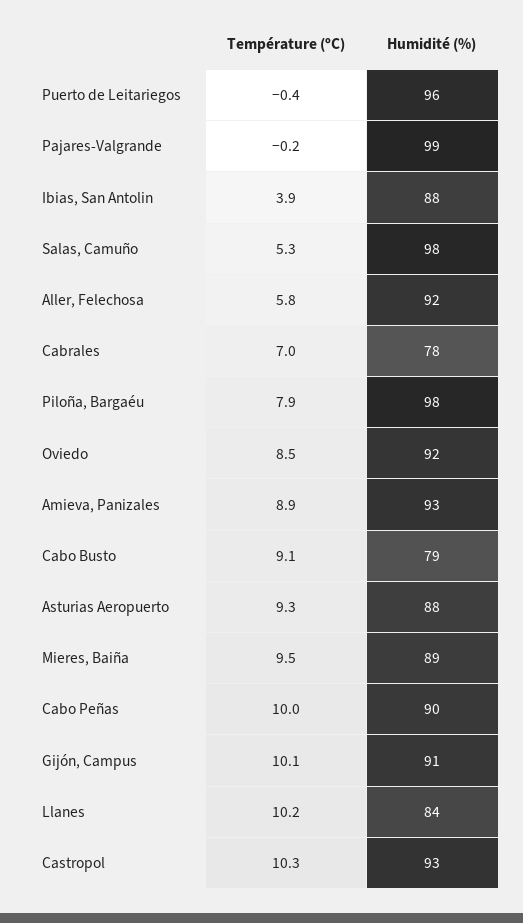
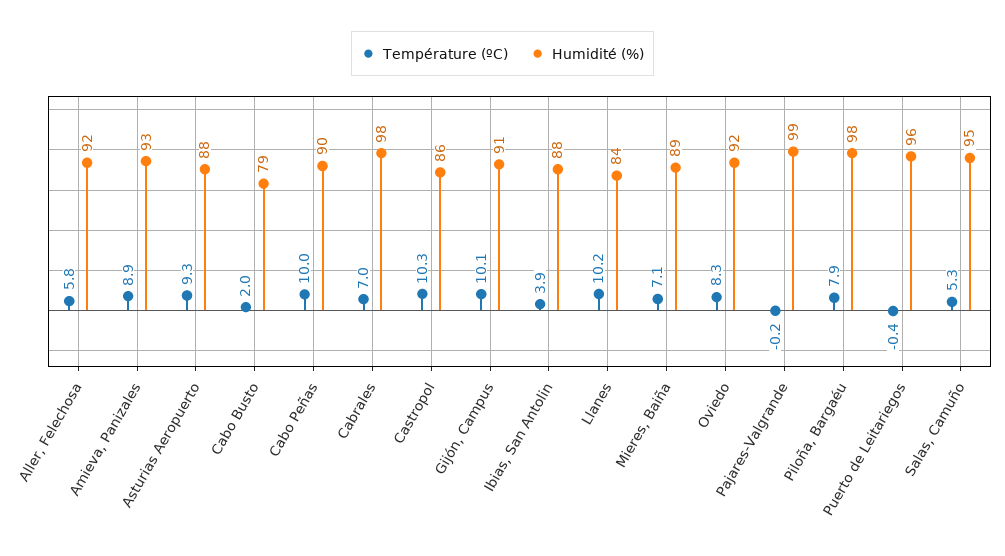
  {
    "Température (ºC)": {
      "Puerto de Leitariegos": -0.4,
      "Pajares-Valgrande": -0.2,
      "Ibias, San Antolin": 3.9,
      "Salas, Camuño": 5.3,
      "Aller, Felechosa": 5.8,
      "Cabrales": 7,
      "Piloña, Bargaéu": 7.9,
-     "Oviedo": 8.5,
+     "Oviedo": 8.3,
      "Amieva, Panizales": 8.9,
-     "Cabo Busto": 9.1,
+     "Cabo Busto": 2,
      "Asturias Aeropuerto": 9.3,
-     "Mieres, Baiña": 9.5,
+     "Mieres, Baiña": 7.1,
      "Cabo Peñas": 10,
      "Gijón, Campus": 10.1,
      "Llanes": 10.2,
      "Castropol": 10.3
    },
    "Humidité (%)": {
      "Puerto de Leitariegos": 96,
      "Pajares-Valgrande": 99,
      "Ibias, San Antolin": 88,
-     "Salas, Camuño": 98,
+     "Salas, Camuño": 95,
      "Aller, Felechosa": 92,
-     "Cabrales": 78,
+     "Cabrales": 98,
      "Piloña, Bargaéu": 98,
      "Oviedo": 92,
      "Amieva, Panizales": 93,
      "Cabo Busto": 79,
      "Asturias Aeropuerto": 88,
      "Mieres, Baiña": 89,
      "Cabo Peñas": 90,
      "Gijón, Campus": 91,
      "Llanes": 84,
-     "Castropol": 93
+     "Castropol": 86
    }
  }

